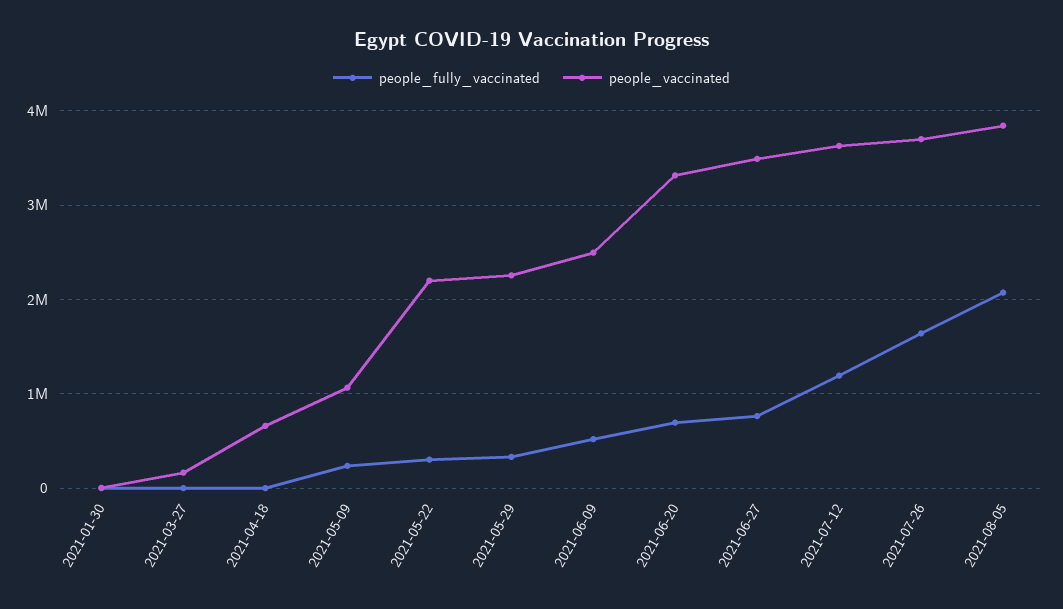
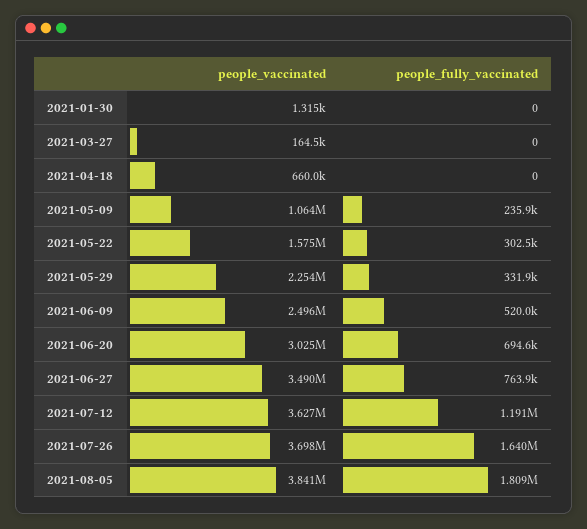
  {
    "people_fully_vaccinated": {
      "2021-01-30": 0,
      "2021-03-27": 0,
      "2021-04-18": 0,
      "2021-05-09": 235900,
      "2021-05-22": 302500,
      "2021-05-29": 331900,
      "2021-06-09": 520000,
      "2021-06-20": 694600,
      "2021-06-27": 763900,
      "2021-07-12": 1191000,
      "2021-07-26": 1640000,
-     "2021-08-05": 2100000
+     "2021-08-05": 1809000
    },
    "people_vaccinated": {
      "2021-01-30": 1315,
      "2021-03-27": 164500,
      "2021-04-18": 660000,
      "2021-05-09": 1064000,
-     "2021-05-22": 2200000,
+     "2021-05-22": 1575000,
      "2021-05-29": 2254000,
      "2021-06-09": 2496000,
-     "2021-06-20": 3300000,
+     "2021-06-20": 3025000,
      "2021-06-27": 3490000,
      "2021-07-12": 3627000,
      "2021-07-26": 3698000,
      "2021-08-05": 3841000
    }
  }

